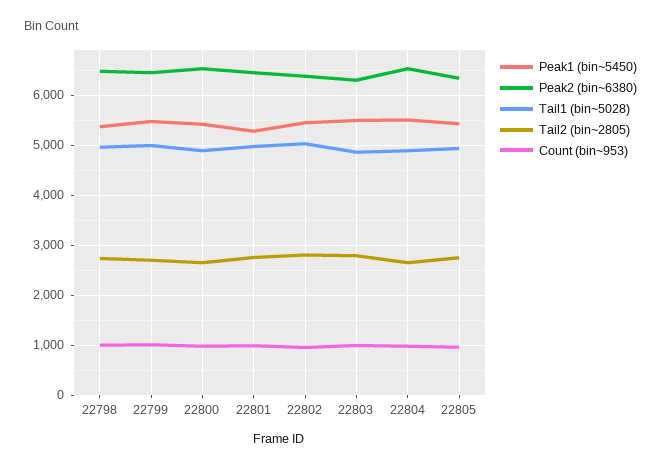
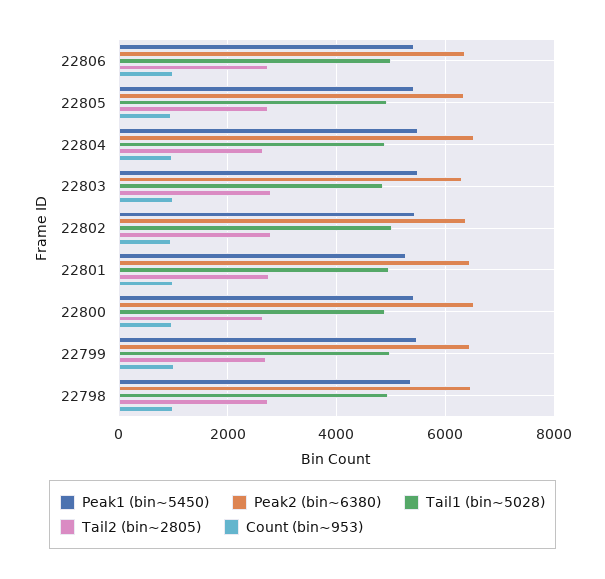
  {
    "Peak1 (bin~5450)": {
      "22798": 5400,
      "22799": 5400,
      "22800": 5400,
      "22801": 5200,
      "22802": 5400,
      "22803": 5400,
      "22804": 5600,
-     "22805": 5400
+     "22805": 5400,
+     "22806": 5400
    },
    "Peak2 (bin~6380)": {
      "22798": 6400,
      "22799": 6400,
      "22800": 6600,
      "22801": 6400,
      "22802": 6400,
      "22803": 6200,
      "22804": 6600,
-     "22805": 6400
+     "22805": 6400,
+     "22806": 6400
    },
    "Tail1 (bin~5028)": {
      "22798": 5000,
      "22799": 5000,
      "22800": 4800,
      "22801": 5000,
      "22802": 5000,
      "22803": 4800,
      "22804": 4800,
-     "22805": 5000
+     "22805": 5000,
+     "22806": 5000
    },
    "Tail2 (bin~2805)": {
      "22798": 2800,
      "22799": 2800,
      "22800": 2600,
      "22801": 2800,
      "22802": 2800,
      "22803": 2800,
      "22804": 2600,
-     "22805": 2800
+     "22805": 2800,
+     "22806": 2800
    },
    "Count (bin~953)": {
      "22798": 1000,
      "22799": 1000,
      "22800": 1000,
      "22801": 1000,
      "22802": 1000,
      "22803": 1000,
      "22804": 1000,
-     "22805": 1000
+     "22805": 1000,
+     "22806": 1000
    }
  }

